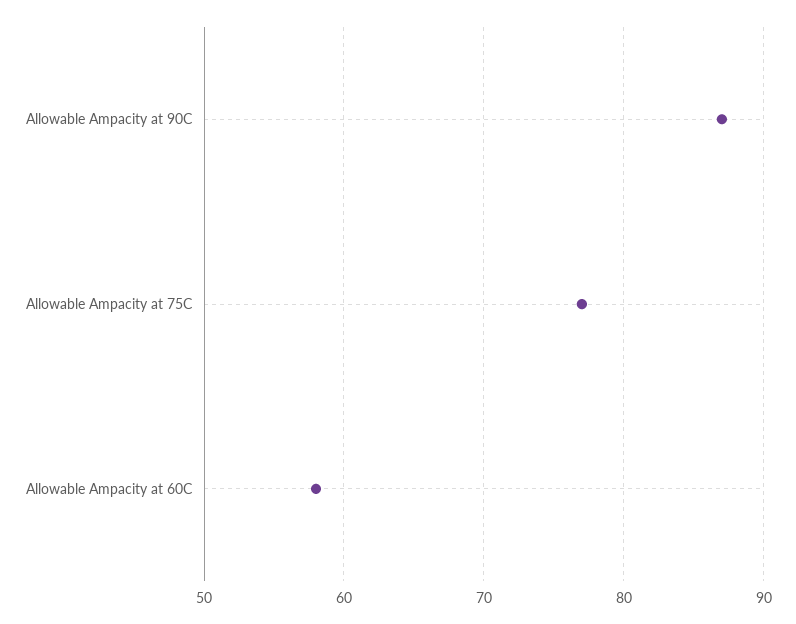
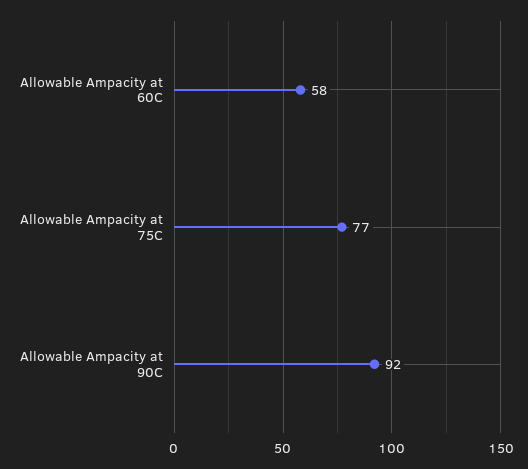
  {
-   "Allowable Ampacity at 90C": 87,
+   "Allowable Ampacity at 90C": 92,
    "Allowable Ampacity at 75C": 77,
    "Allowable Ampacity at 60C": 58
  }

